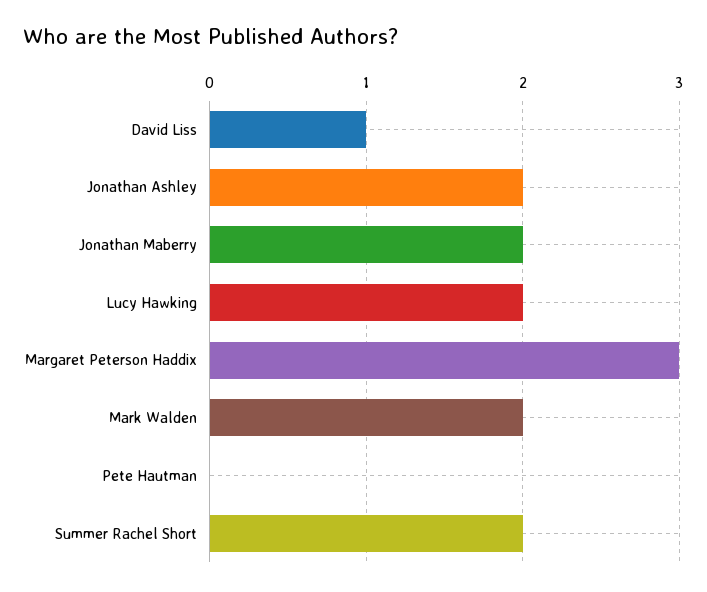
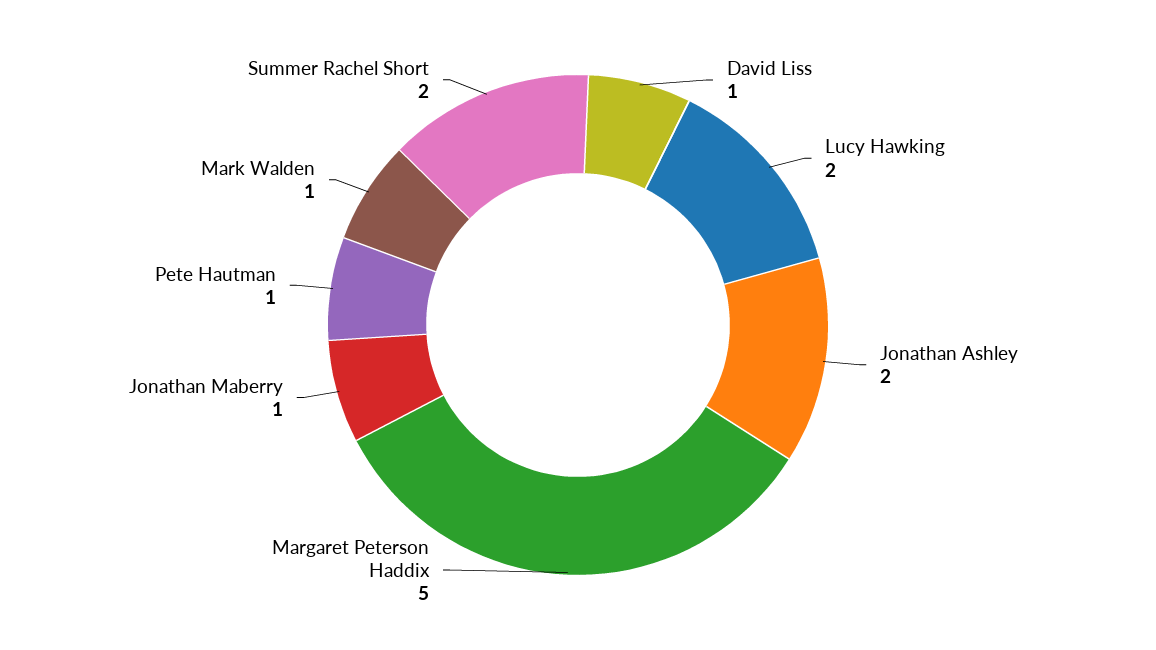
  {
    "David Liss": 1,
    "Jonathan Ashley": 2,
-   "Jonathan Maberry": 2,
+   "Jonathan Maberry": 1,
    "Lucy Hawking": 2,
-   "Margaret Peterson Haddix": 3,
+   "Margaret Peterson Haddix": 5,
-   "Mark Walden": 2,
+   "Mark Walden": 1,
-   "Pete Hautman": 0,
+   "Pete Hautman": 1,
    "Summer Rachel Short": 2
  }

